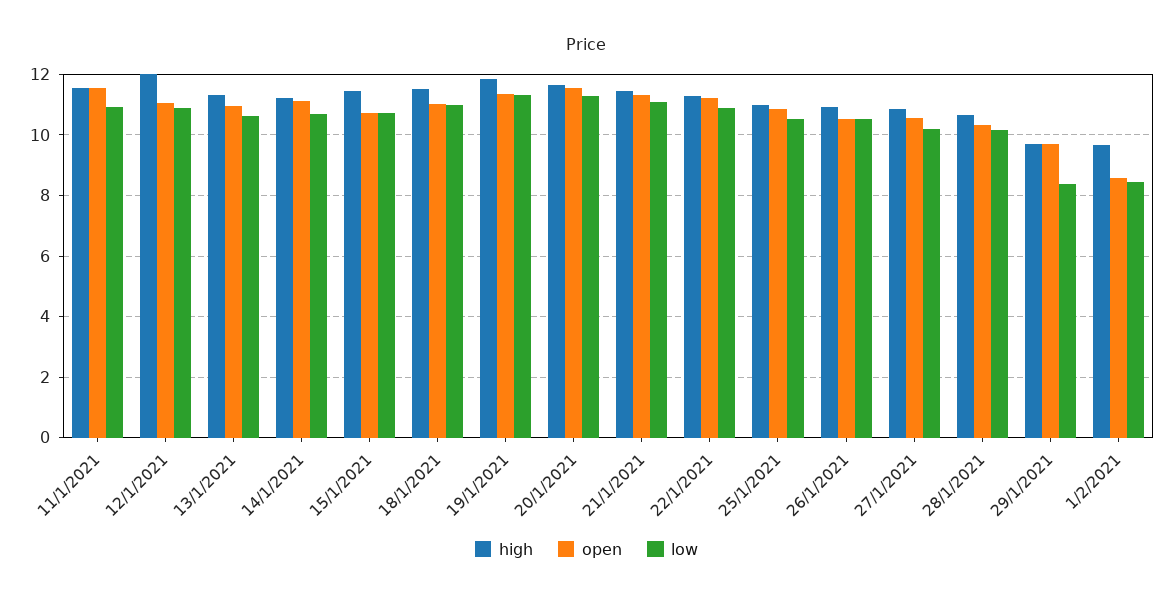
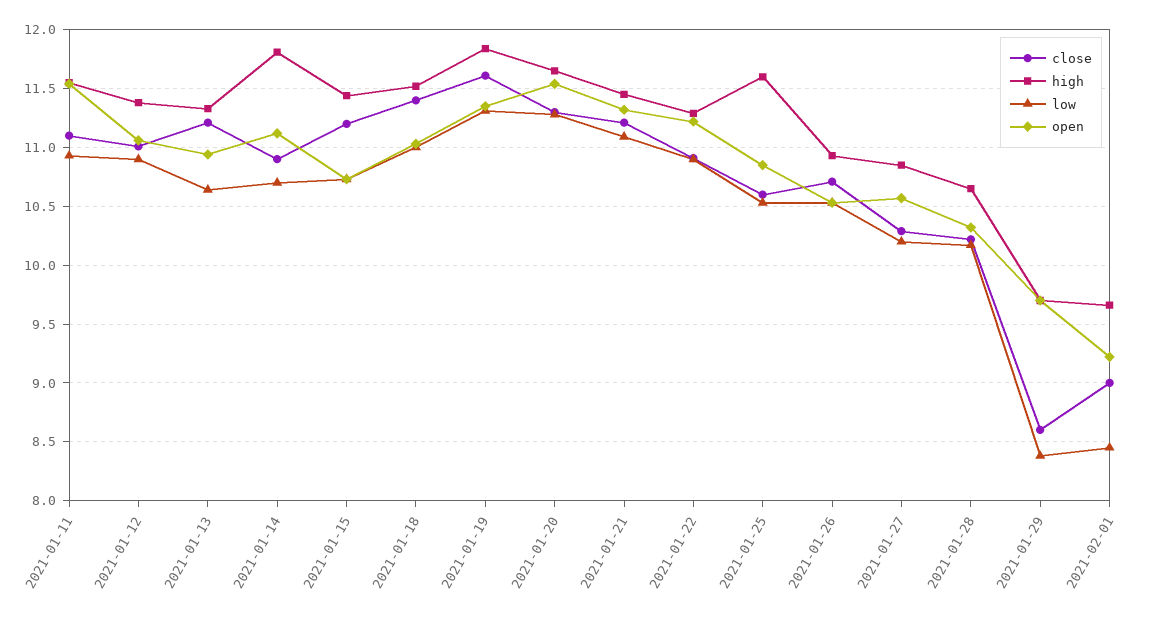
  {
    "high": {
      "11/1/2021": 11.6,
-     "12/1/2021": 12,
+     "12/1/2021": 11.4,
      "13/1/2021": 11.3,
-     "14/1/2021": 11.2,
+     "14/1/2021": 11.8,
      "15/1/2021": 11.4,
      "18/1/2021": 11.5,
      "19/1/2021": 11.8,
      "20/1/2021": 11.7,
      "21/1/2021": 11.5,
      "22/1/2021": 11.3,
-     "25/1/2021": 11,
+     "25/1/2021": 11.6,
      "26/1/2021": 10.9,
      "27/1/2021": 10.9,
      "28/1/2021": 10.7,
      "29/1/2021": 9.7,
      "1/2/2021": 9.7
    },
    "open": {
      "11/1/2021": 11.5,
      "12/1/2021": 11.1,
      "13/1/2021": 10.9,
      "14/1/2021": 11.1,
      "15/1/2021": 10.7,
      "18/1/2021": 11,
      "19/1/2021": 11.4,
      "20/1/2021": 11.5,
      "21/1/2021": 11.3,
      "22/1/2021": 11.2,
      "25/1/2021": 10.9,
      "26/1/2021": 10.5,
      "27/1/2021": 10.6,
      "28/1/2021": 10.3,
      "29/1/2021": 9.7,
-     "1/2/2021": 8.6
+     "1/2/2021": 9.2
    },
    "low": {
      "11/1/2021": 10.9,
      "12/1/2021": 10.9,
      "13/1/2021": 10.6,
      "14/1/2021": 10.7,
      "15/1/2021": 10.7,
      "18/1/2021": 11,
      "19/1/2021": 11.3,
      "20/1/2021": 11.3,
      "21/1/2021": 11.1,
      "22/1/2021": 10.9,
      "25/1/2021": 10.5,
      "26/1/2021": 10.5,
      "27/1/2021": 10.2,
      "28/1/2021": 10.2,
      "29/1/2021": 8.4,
      "1/2/2021": 8.5
-   }
+   },
+   "close": {
+     "11/1/2021": 11.1,
+     "12/1/2021": 11,
+     "13/1/2021": 11.2,
+     "14/1/2021": 10.9,
+     "15/1/2021": 11.2,
+     "18/1/2021": 11.4,
+     "19/1/2021": 11.6,
+     "20/1/2021": 11.3,
+     "21/1/2021": 11.2,
+     "22/1/2021": 10.9,
+     "25/1/2021": 10.6,
+     "26/1/2021": 10.7,
+     "27/1/2021": 10.3,
+     "28/1/2021": 10.2,
+     "29/1/2021": 8.6,
+     "1/2/2021": 9
+   }
  }

